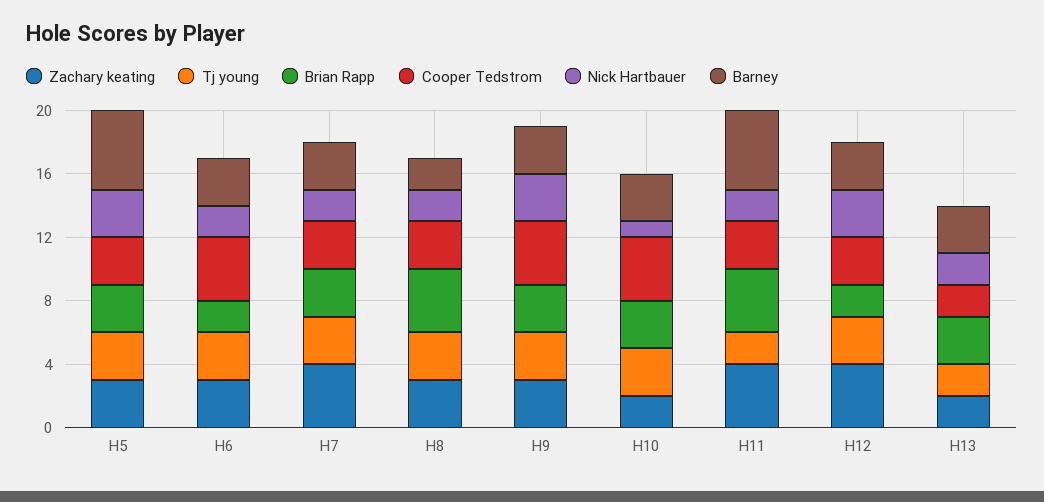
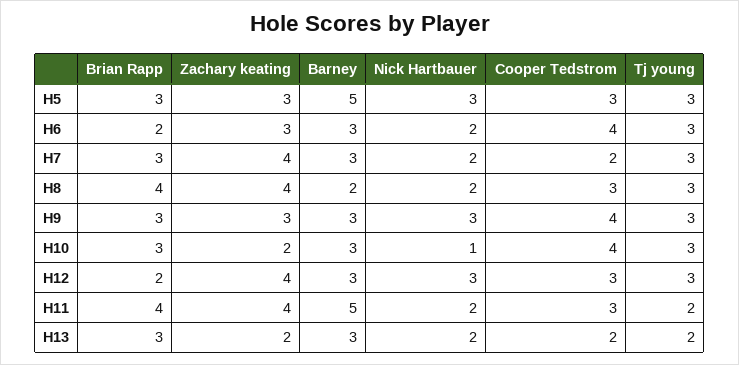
  {
    "Zachary keating": {
      "H5": 3,
      "H6": 3,
      "H7": 4,
-     "H8": 3,
+     "H8": 4,
      "H9": 3,
      "H10": 2,
      "H11": 4,
      "H12": 4,
      "H13": 2
    },
    "Tj young": {
      "H5": 3,
      "H6": 3,
      "H7": 3,
      "H8": 3,
      "H9": 3,
      "H10": 3,
      "H11": 2,
      "H12": 3,
      "H13": 2
    },
    "Brian Rapp": {
      "H5": 3,
      "H6": 2,
      "H7": 3,
      "H8": 4,
      "H9": 3,
      "H10": 3,
      "H11": 4,
      "H12": 2,
      "H13": 3
    },
    "Cooper Tedstrom": {
      "H5": 3,
      "H6": 4,
-     "H7": 3,
+     "H7": 2,
      "H8": 3,
      "H9": 4,
      "H10": 4,
      "H11": 3,
      "H12": 3,
      "H13": 2
    },
    "Nick Hartbauer": {
      "H5": 3,
      "H6": 2,
      "H7": 2,
      "H8": 2,
      "H9": 3,
      "H10": 1,
      "H11": 2,
      "H12": 3,
      "H13": 2
    },
    "Barney": {
      "H5": 5,
      "H6": 3,
      "H7": 3,
      "H8": 2,
      "H9": 3,
      "H10": 3,
      "H11": 5,
      "H12": 3,
      "H13": 3
    }
  }

